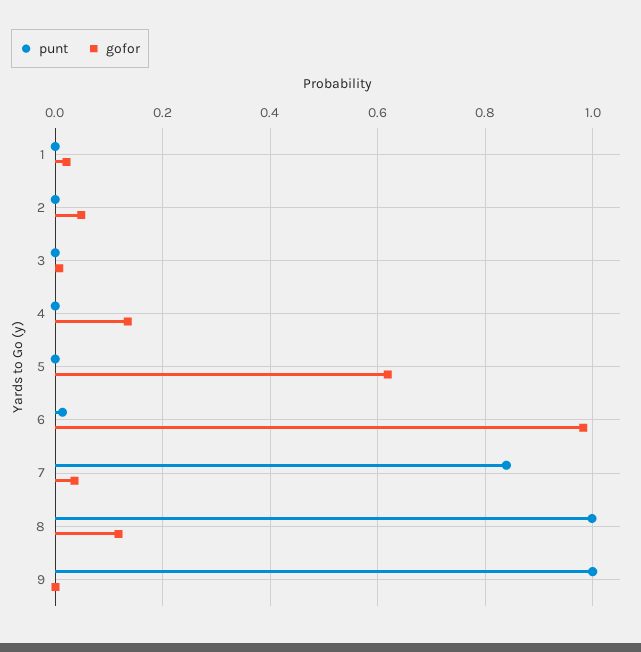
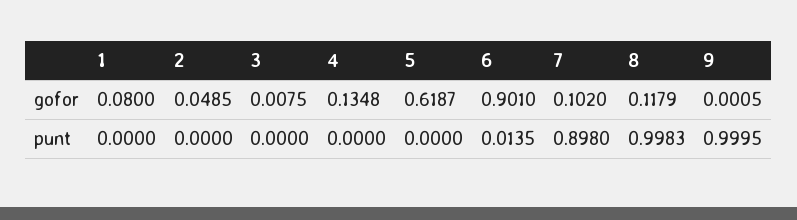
  {
    "punt": {
      "1": 0,
      "2": 0,
      "3": 0,
      "4": 0,
      "5": 0,
      "6": 0.0135,
-     "7": 0.84,
+     "7": 0.898,
      "8": 0.9983,
      "9": 0.9995
    },
    "gofor": {
-     "1": 0.02,
+     "1": 0.08,
      "2": 0.0485,
      "3": 0.0075,
      "4": 0.1348,
      "5": 0.6187,
-     "6": 0.98,
+     "6": 0.901,
-     "7": 0.04,
+     "7": 0.102,
      "8": 0.1179,
      "9": 0.0005
    }
  }

